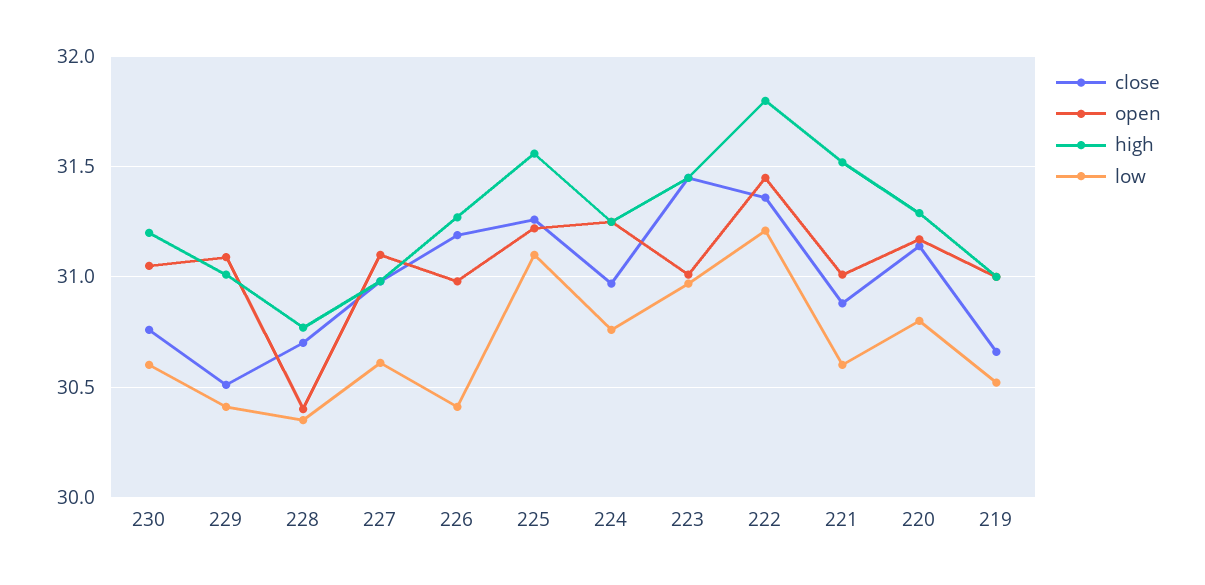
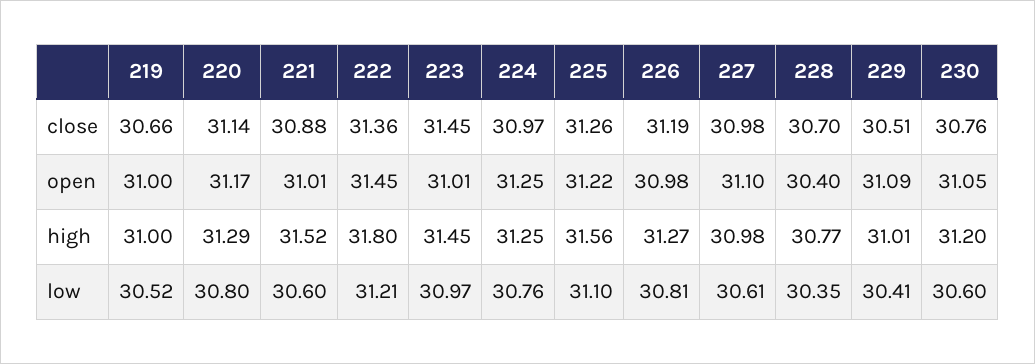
  {
    "close": {
      "230": 30.76,
      "229": 30.51,
      "228": 30.7,
      "227": 30.98,
      "226": 31.19,
      "225": 31.26,
      "224": 30.97,
      "223": 31.45,
      "222": 31.36,
      "221": 30.88,
      "220": 31.14,
      "219": 30.66
    },
    "open": {
      "230": 31.05,
      "229": 31.09,
      "228": 30.4,
      "227": 31.1,
      "226": 30.98,
      "225": 31.22,
      "224": 31.25,
      "223": 31.01,
      "222": 31.45,
      "221": 31.01,
      "220": 31.17,
      "219": 31
    },
    "high": {
      "230": 31.2,
      "229": 31.01,
      "228": 30.77,
      "227": 30.98,
      "226": 31.27,
      "225": 31.56,
      "224": 31.25,
      "223": 31.45,
      "222": 31.8,
      "221": 31.52,
      "220": 31.29,
      "219": 31
    },
    "low": {
      "230": 30.6,
      "229": 30.41,
      "228": 30.35,
      "227": 30.61,
-     "226": 30.4,
+     "226": 30.81,
      "225": 31.1,
      "224": 30.76,
      "223": 30.97,
      "222": 31.21,
      "221": 30.6,
      "220": 30.8,
      "219": 30.52
    }
  }

